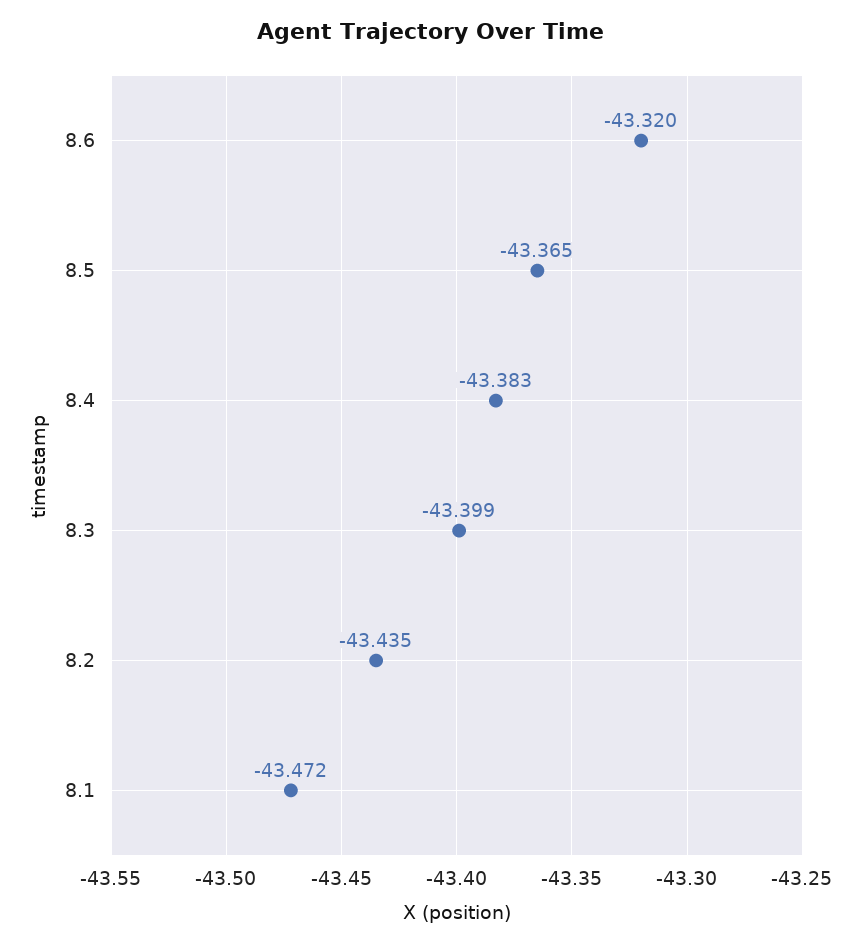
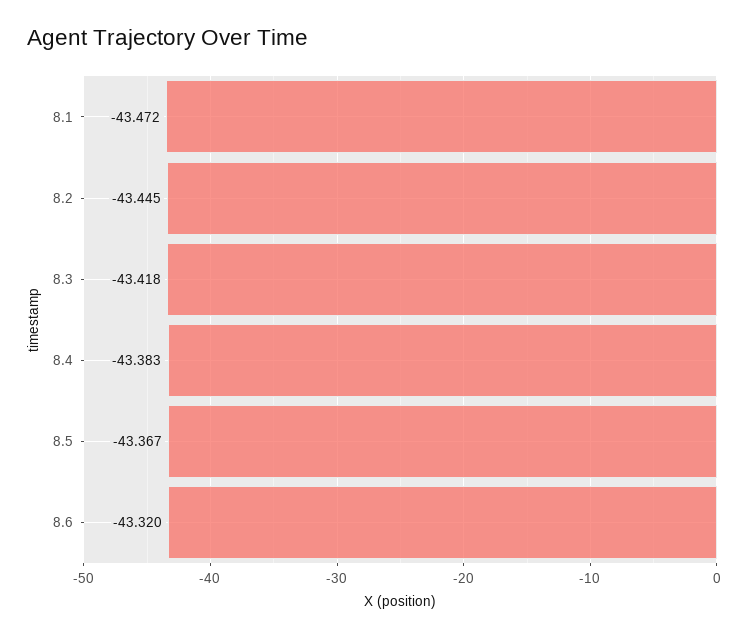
  {
    "8.6": -43.32,
-   "8.5": -43.365,
+   "8.5": -43.367,
    "8.4": -43.383,
-   "8.3": -43.399,
+   "8.3": -43.418,
-   "8.2": -43.435,
+   "8.2": -43.445,
    "8.1": -43.472
  }

